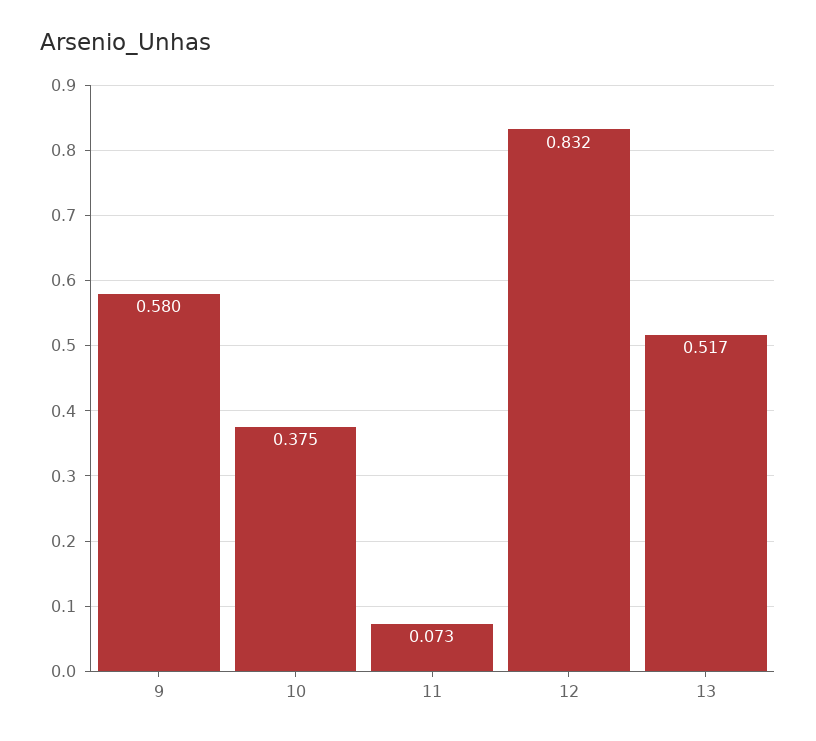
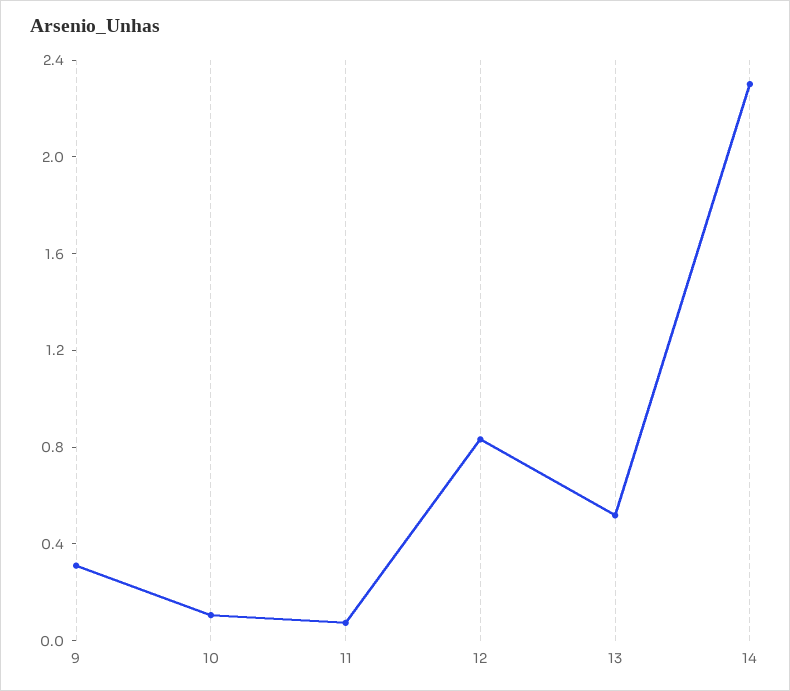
  {
-   "9": 0.58,
+   "9": 0.3,
-   "10": 0.375,
+   "10": 0.1,
    "11": 0.073,
    "12": 0.832,
-   "13": 0.517
+   "13": 0.517,
+   "14": 2.3
  }

